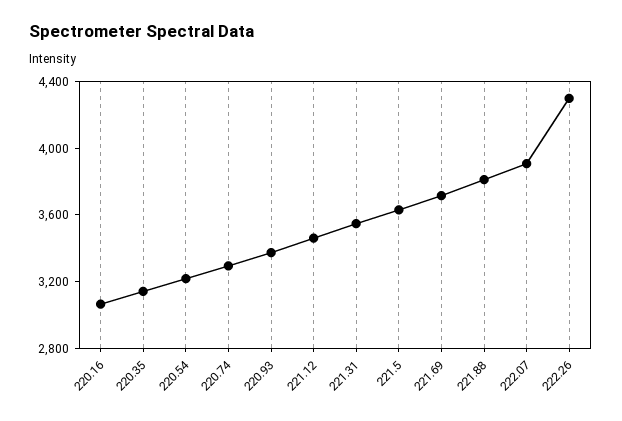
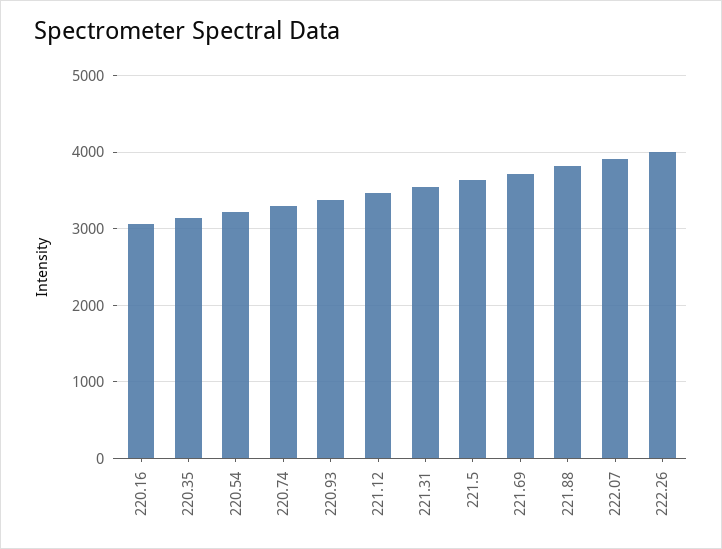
  {
    "220.16": 3100,
    "220.35": 3100,
    "220.54": 3200,
    "220.74": 3300,
    "220.93": 3400,
    "221.12": 3500,
    "221.31": 3500,
    "221.5": 3600,
    "221.69": 3700,
    "221.88": 3800,
    "222.07": 3900,
-   "222.26": 4300
+   "222.26": 4000
  }

